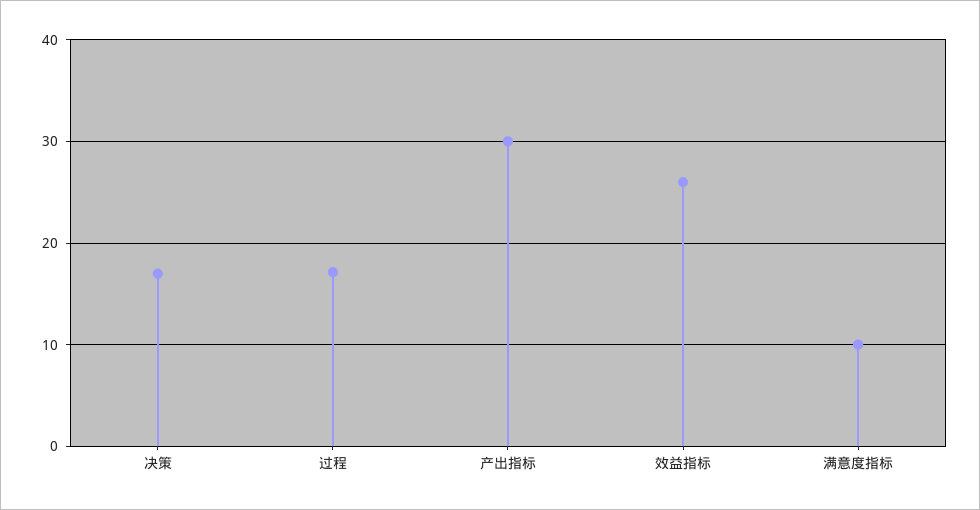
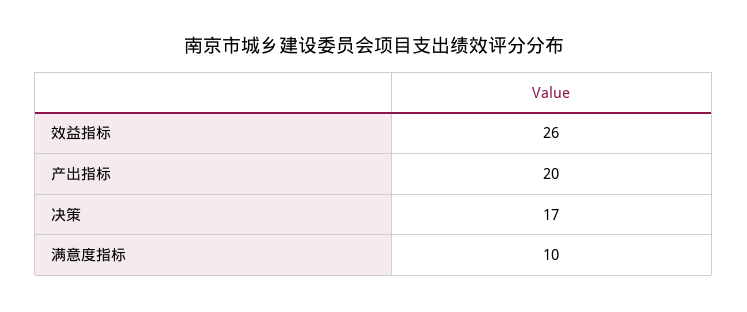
  {
    "决策": 17,
-   "过程": 17,
-   "产出指标": 30,
+   "产出指标": 20,
    "效益指标": 26,
    "满意度指标": 10
  }

